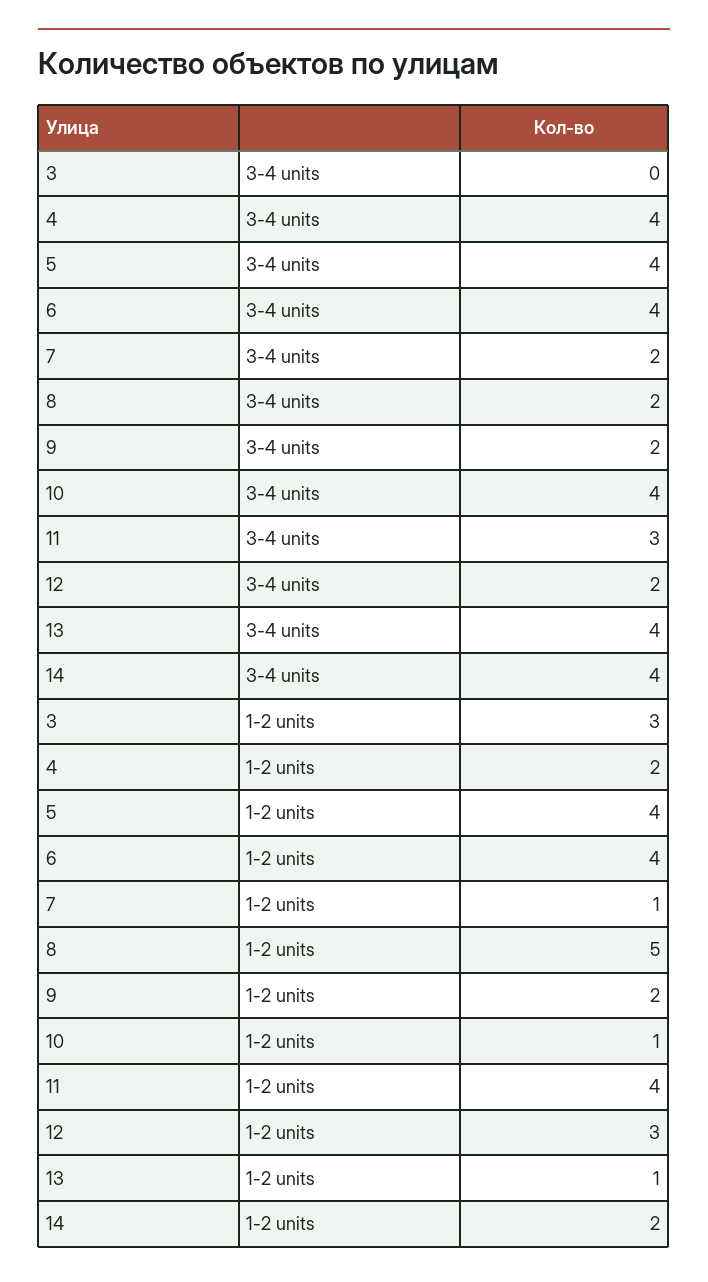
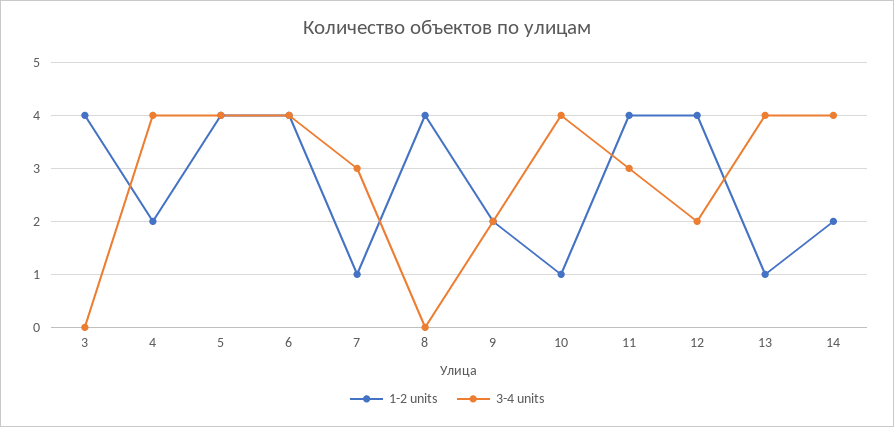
  {
    "3-4 units": {
      "3": 0,
      "4": 4,
      "5": 4,
      "6": 4,
-     "7": 2,
+     "7": 3,
-     "8": 2,
+     "8": 0,
      "9": 2,
      "10": 4,
      "11": 3,
      "12": 2,
      "13": 4,
      "14": 4
    },
    "1-2 units": {
-     "3": 3,
+     "3": 4,
      "4": 2,
      "5": 4,
      "6": 4,
      "7": 1,
-     "8": 5,
+     "8": 4,
      "9": 2,
      "10": 1,
      "11": 4,
-     "12": 3,
+     "12": 4,
      "13": 1,
      "14": 2
    }
  }

